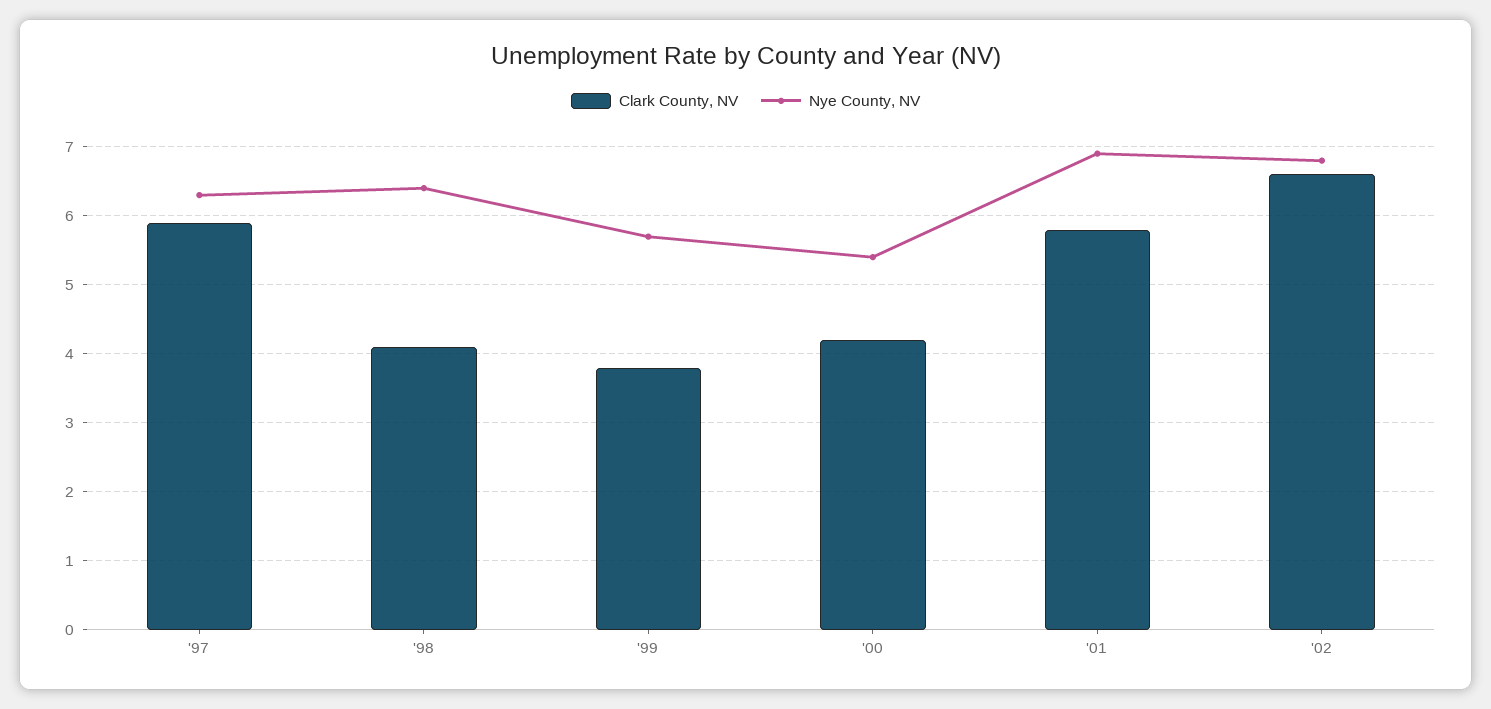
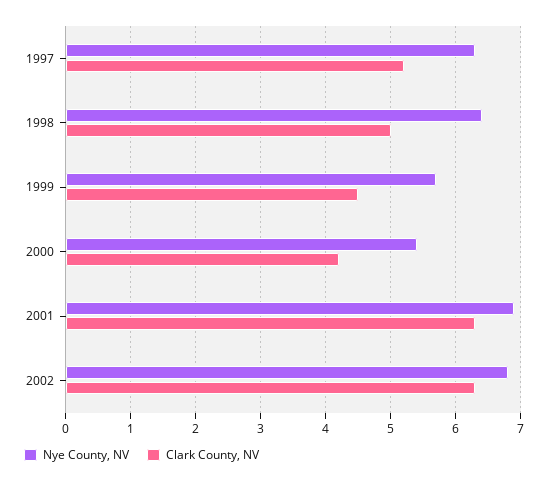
  {
    "Clark County, NV": {
-     "'97": 5.9,
+     "'97": 5.2,
-     "'98": 4.1,
+     "'98": 5,
-     "'99": 3.8,
+     "'99": 4.5,
      "'00": 4.2,
-     "'01": 5.8,
+     "'01": 6.3,
-     "'02": 6.6
+     "'02": 6.3
    },
    "Nye County, NV": {
      "'97": 6.3,
      "'98": 6.4,
      "'99": 5.7,
      "'00": 5.4,
      "'01": 6.9,
      "'02": 6.8
    }
  }

